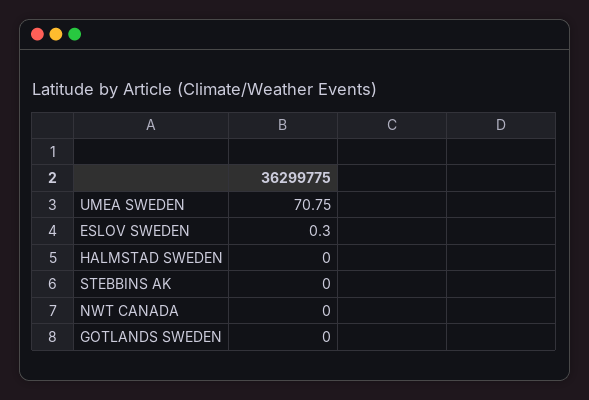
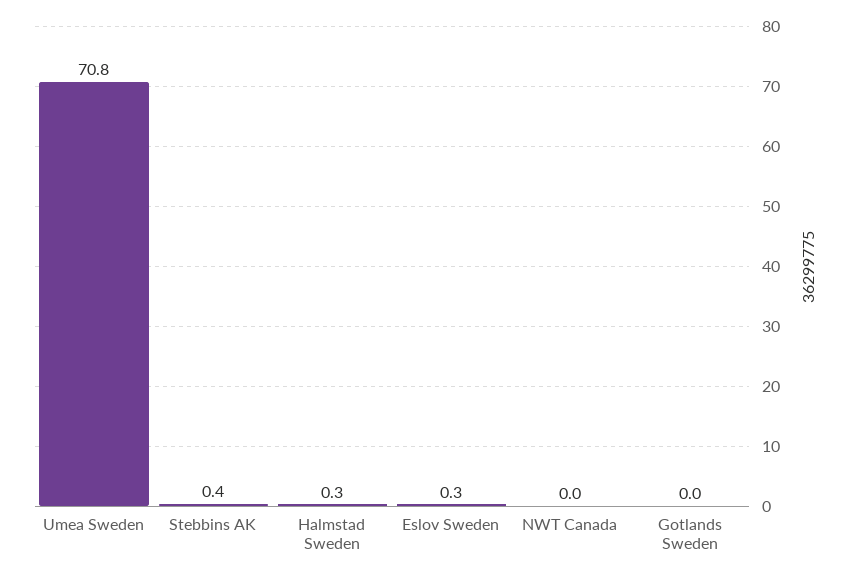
  {
    "UMEA SWEDEN": 70.75,
    "ESLOV SWEDEN": 0.3,
-   "HALMSTAD SWEDEN": 0,
+   "HALMSTAD SWEDEN": 0.3,
-   "STEBBINS AK": 0,
+   "STEBBINS AK": 0.4,
    "NWT CANADA": 0,
    "GOTLANDS SWEDEN": 0
  }

